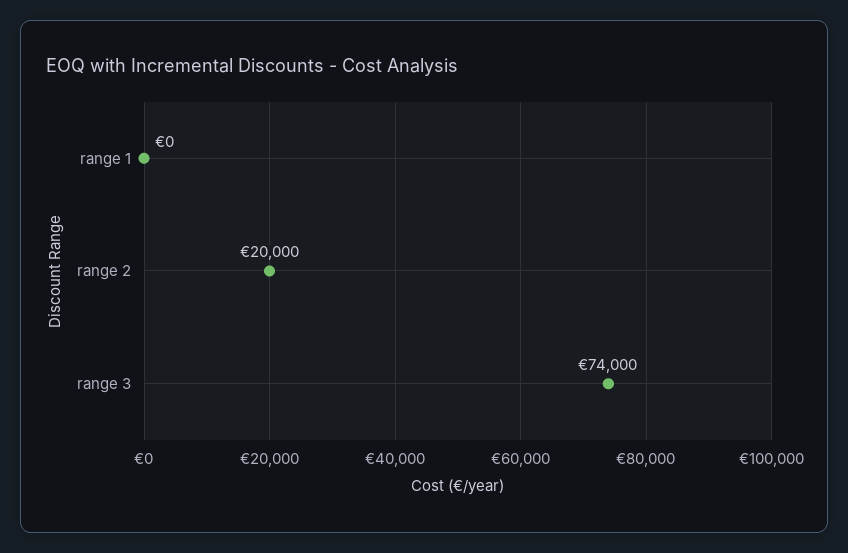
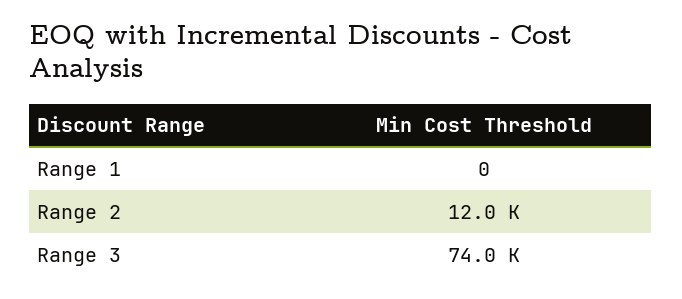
  {
    "range 1": 0,
-   "range 2": 20000,
+   "range 2": 12000,
    "range 3": 74000
  }

